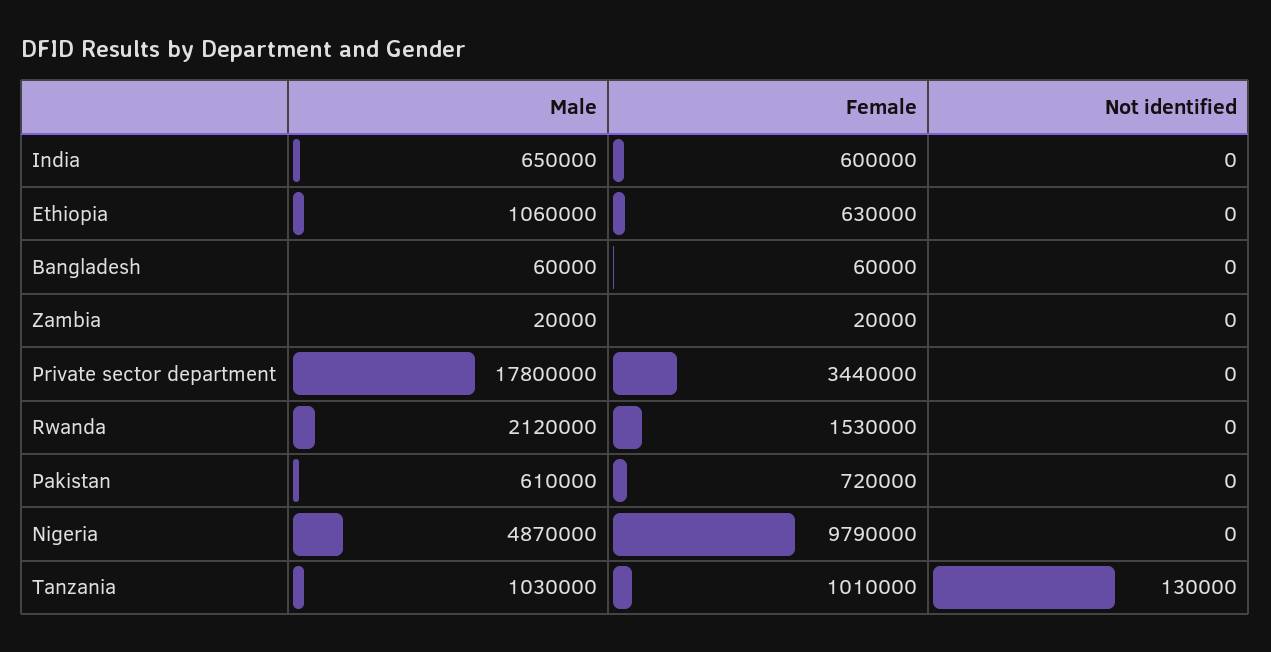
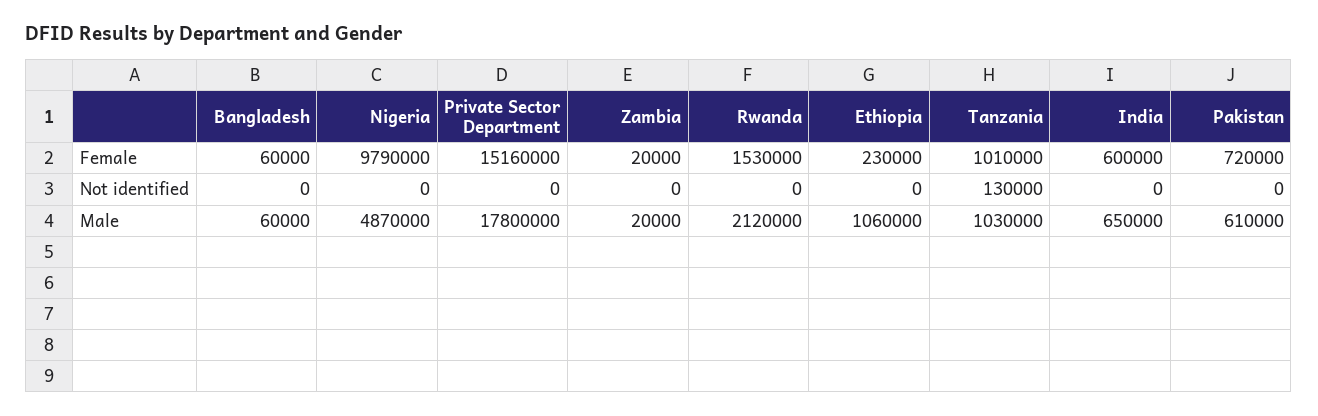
  {
    "Male": {
      "India": 650000,
      "Ethiopia": 1060000,
      "Bangladesh": 60000,
      "Zambia": 20000,
      "Private sector department": 17800000,
      "Rwanda": 2120000,
      "Pakistan": 610000,
      "Nigeria": 4870000,
      "Tanzania": 1030000
    },
    "Female": {
      "India": 600000,
-     "Ethiopia": 630000,
+     "Ethiopia": 230000,
      "Bangladesh": 60000,
      "Zambia": 20000,
-     "Private sector department": 3440000,
+     "Private sector department": 15160000,
      "Rwanda": 1530000,
      "Pakistan": 720000,
      "Nigeria": 9790000,
      "Tanzania": 1010000
    },
    "Not identified": {
      "India": 0,
      "Ethiopia": 0,
      "Bangladesh": 0,
      "Zambia": 0,
      "Private sector department": 0,
      "Rwanda": 0,
      "Pakistan": 0,
      "Nigeria": 0,
      "Tanzania": 130000
    }
  }

